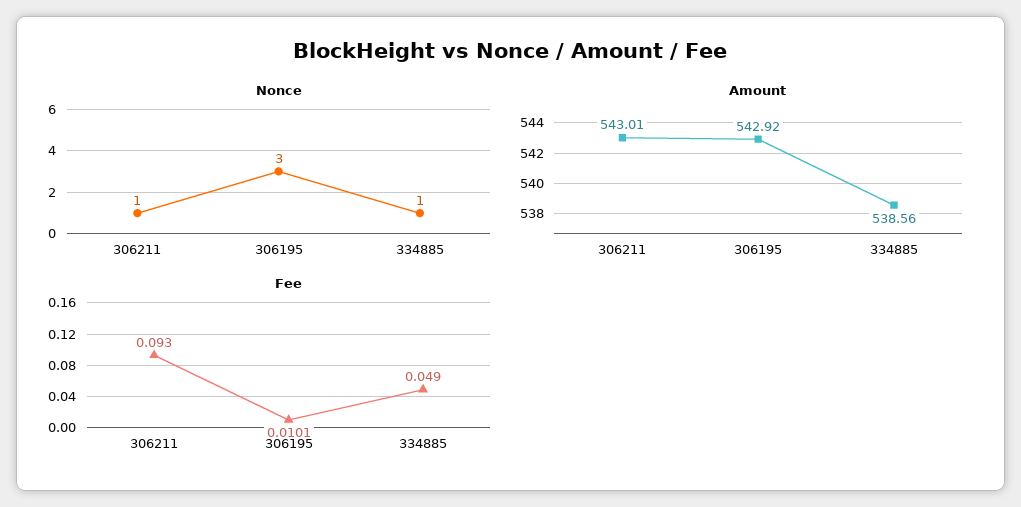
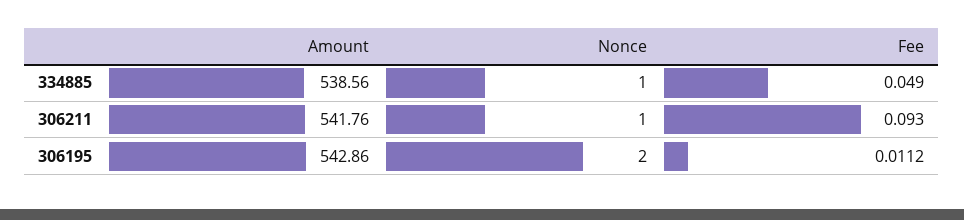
  {
    "Nonce": {
      "306211": 1,
-     "306195": 3,
+     "306195": 2,
      "334885": 1
    },
    "Amount": {
-     "306211": 543.01,
+     "306211": 541.76,
-     "306195": 542.92,
+     "306195": 542.86,
      "334885": 538.56
    },
    "Fee": {
      "306211": 0.093,
-     "306195": 0.0101,
+     "306195": 0.0112,
      "334885": 0.049
    }
  }

